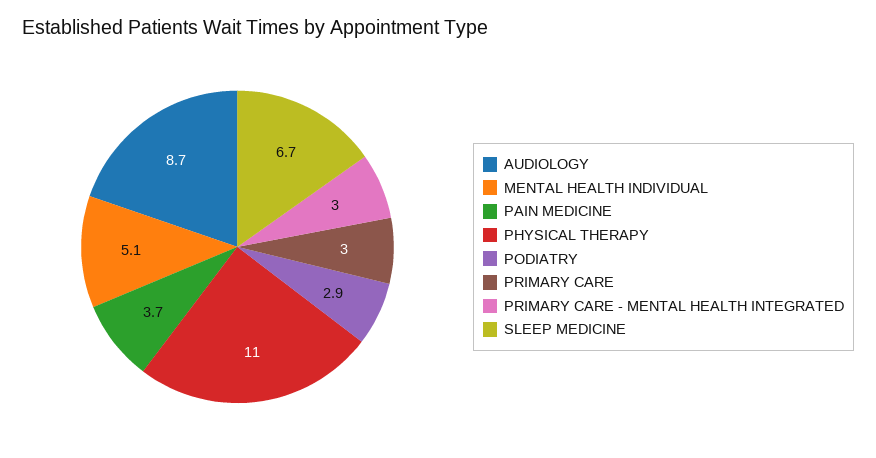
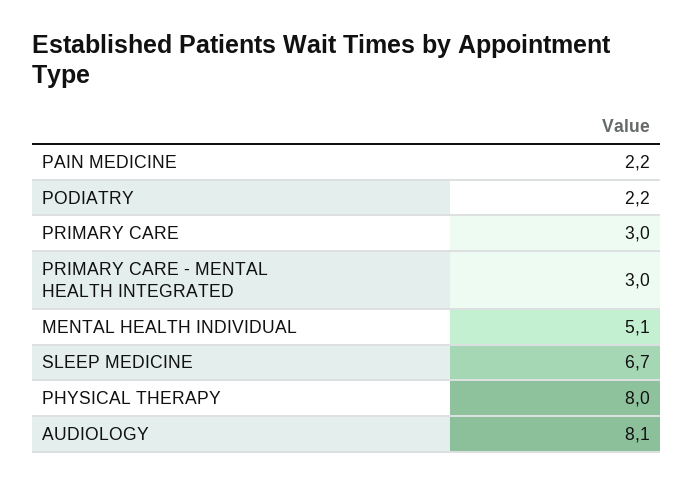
  {
-   "AUDIOLOGY": 8.7,
+   "AUDIOLOGY": 8.1,
    "MENTAL HEALTH INDIVIDUAL": 5.1,
-   "PAIN MEDICINE": 3.7,
+   "PAIN MEDICINE": 2.2,
-   "PHYSICAL THERAPY": 11,
+   "PHYSICAL THERAPY": 8,
-   "PODIATRY": 2.9,
+   "PODIATRY": 2.2,
    "PRIMARY CARE": 3,
    "PRIMARY CARE - MENTAL HEALTH INTEGRATED": 3,
    "SLEEP MEDICINE": 6.7
  }

